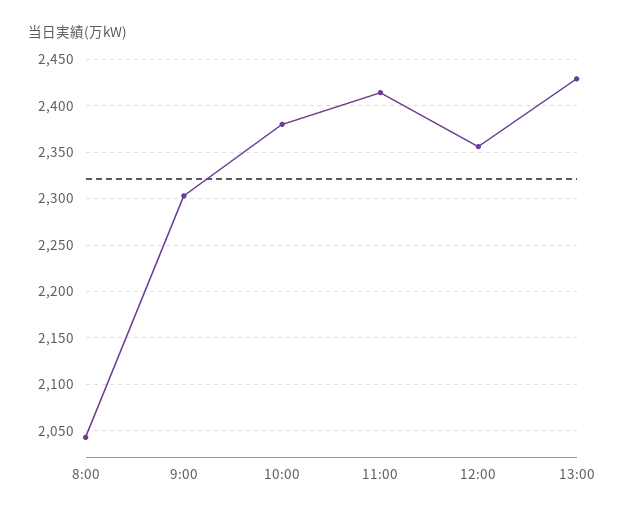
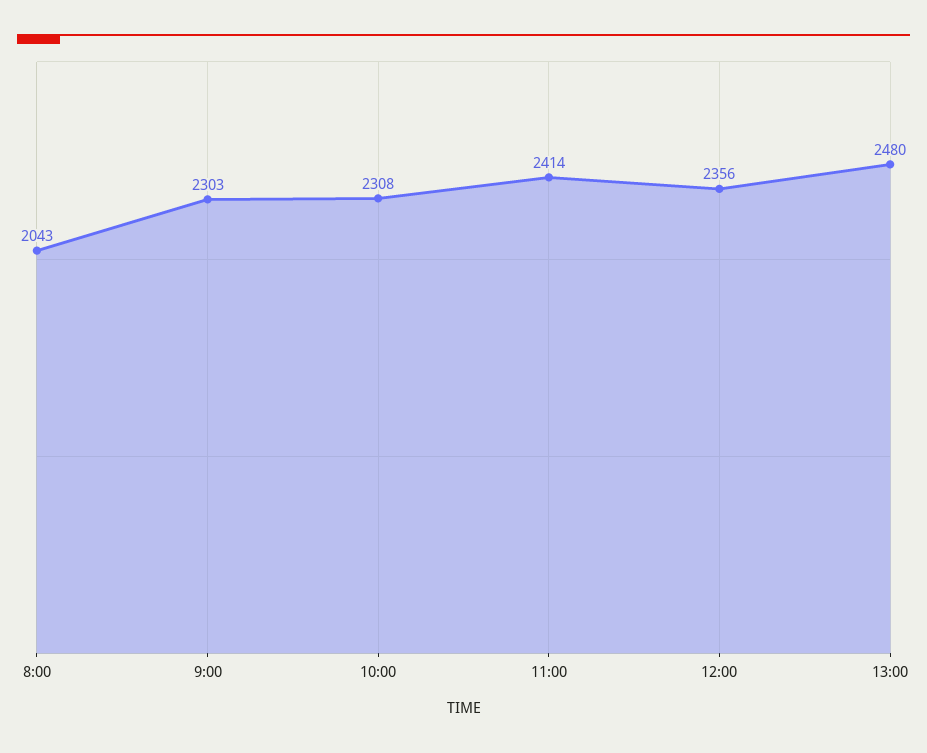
  {
    "8:00": 2043,
    "9:00": 2303,
-   "10:00": 2380,
+   "10:00": 2308,
    "11:00": 2414,
    "12:00": 2356,
-   "13:00": 2430
+   "13:00": 2480
  }

